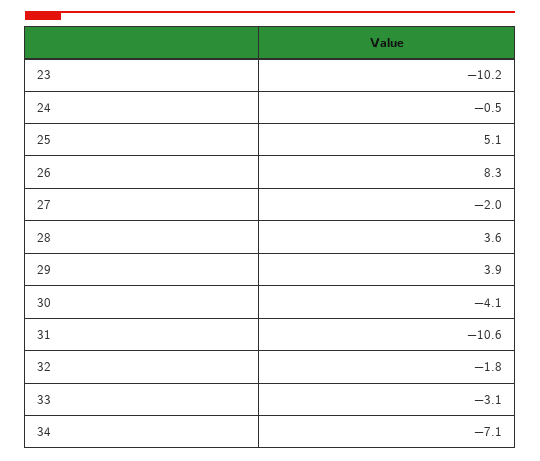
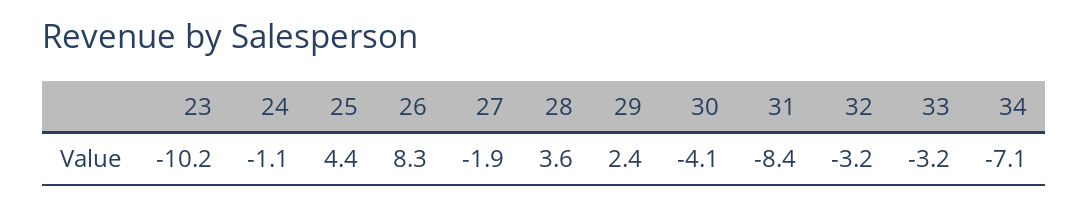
  {
    "23": -10.2,
-   "24": -0.5,
+   "24": -1.1,
-   "25": 5.1,
+   "25": 4.4,
    "26": 8.3,
-   "27": -2,
+   "27": -1.9,
    "28": 3.6,
-   "29": 3.9,
+   "29": 2.4,
    "30": -4.1,
-   "31": -10.6,
+   "31": -8.4,
-   "32": -1.8,
+   "32": -3.2,
-   "33": -3.1,
+   "33": -3.2,
    "34": -7.1
  }

